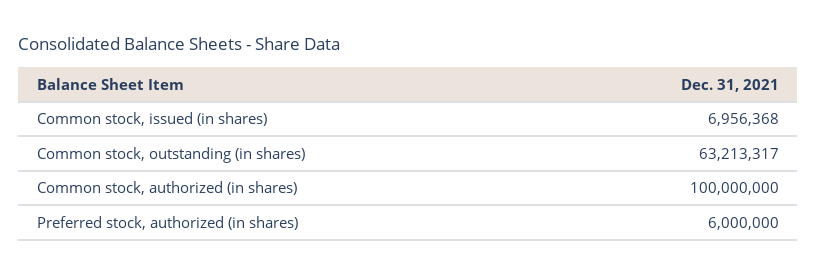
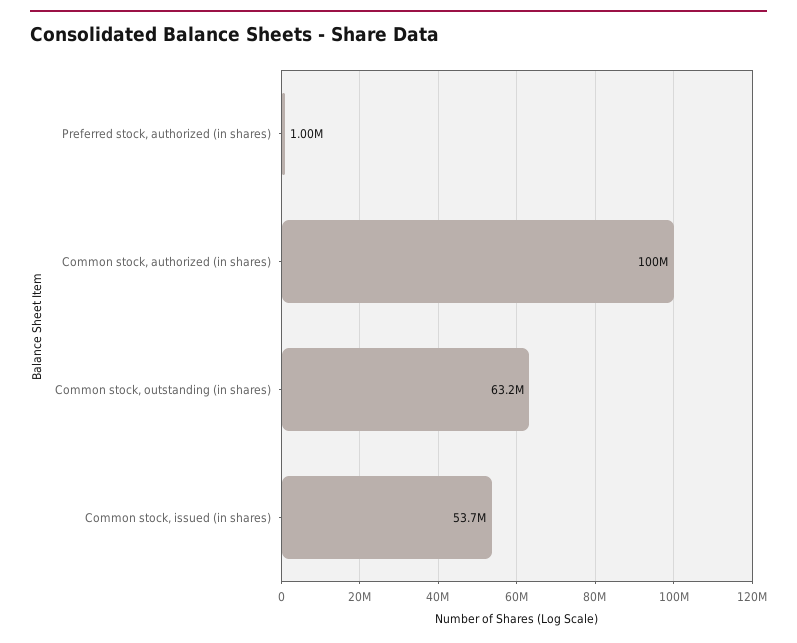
  {
-   "Common stock, issued (in shares)": 6956368,
+   "Common stock, issued (in shares)": 53700000,
    "Common stock, outstanding (in shares)": 63213317,
    "Common stock, authorized (in shares)": 100000000,
-   "Preferred stock, authorized (in shares)": 6000000
+   "Preferred stock, authorized (in shares)": 1000000
  }

